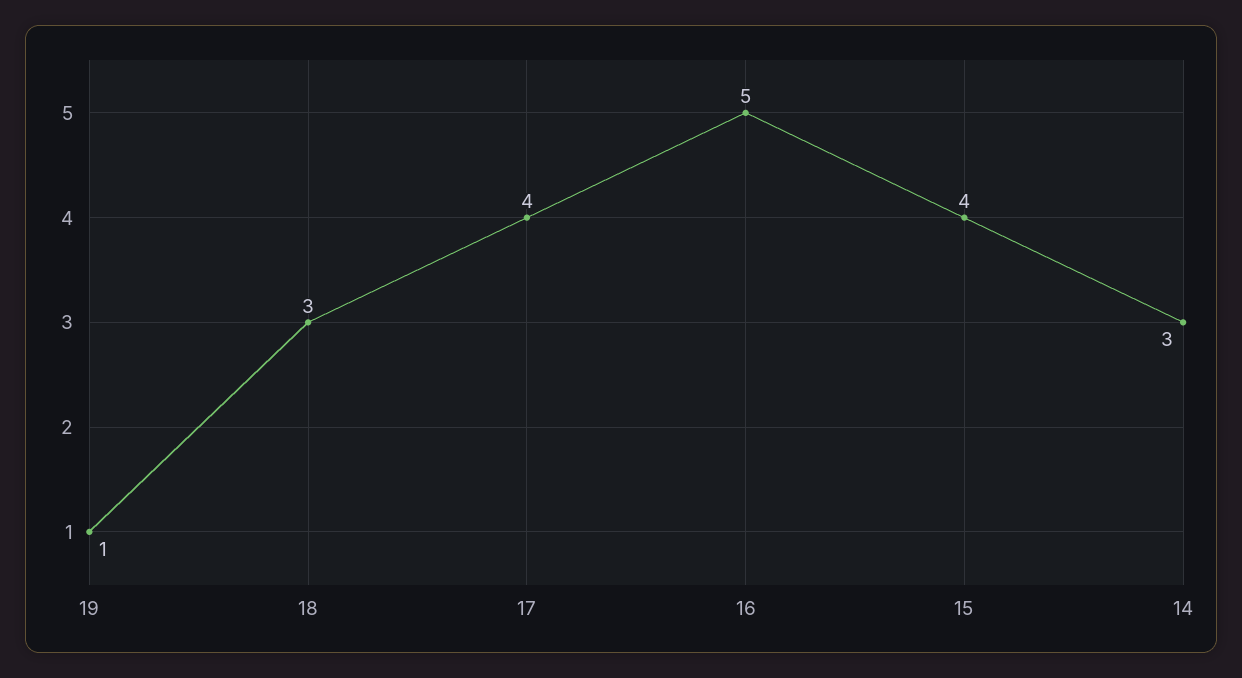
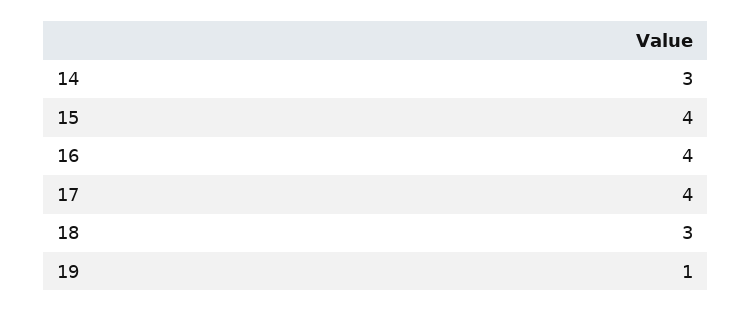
  {
    "19": 1,
    "18": 3,
    "17": 4,
-   "16": 5,
+   "16": 4,
    "15": 4,
    "14": 3
  }

